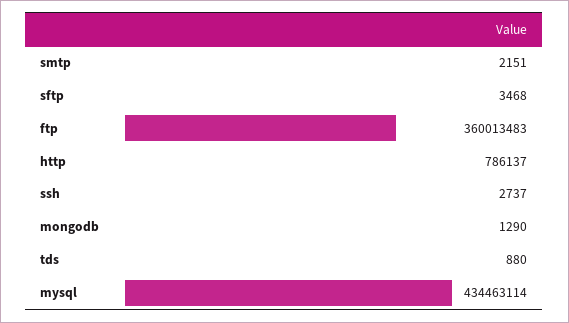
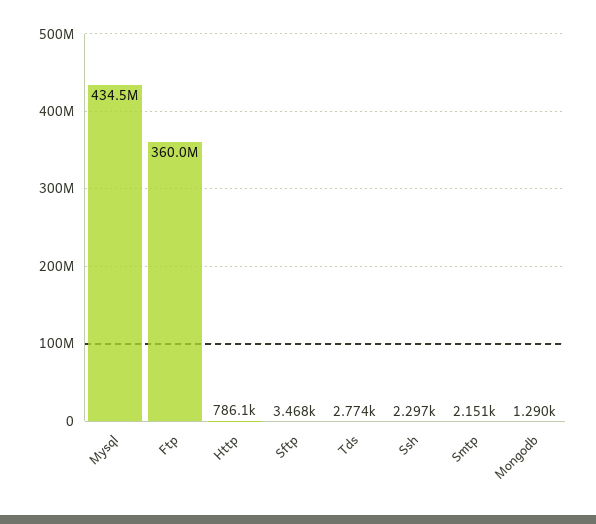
  {
    "smtp": 2151,
    "sftp": 3468,
    "ftp": 360013483,
    "http": 786137,
-   "ssh": 2737,
+   "ssh": 2297,
    "mongodb": 1290,
-   "tds": 880,
+   "tds": 2774,
    "mysql": 434463114
  }

